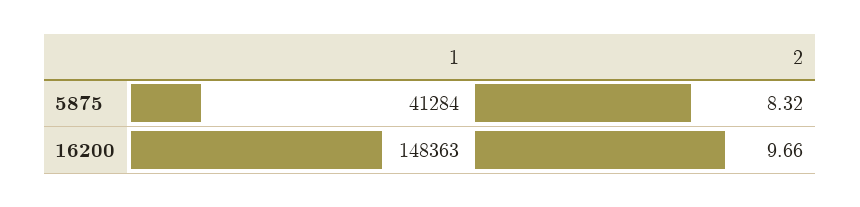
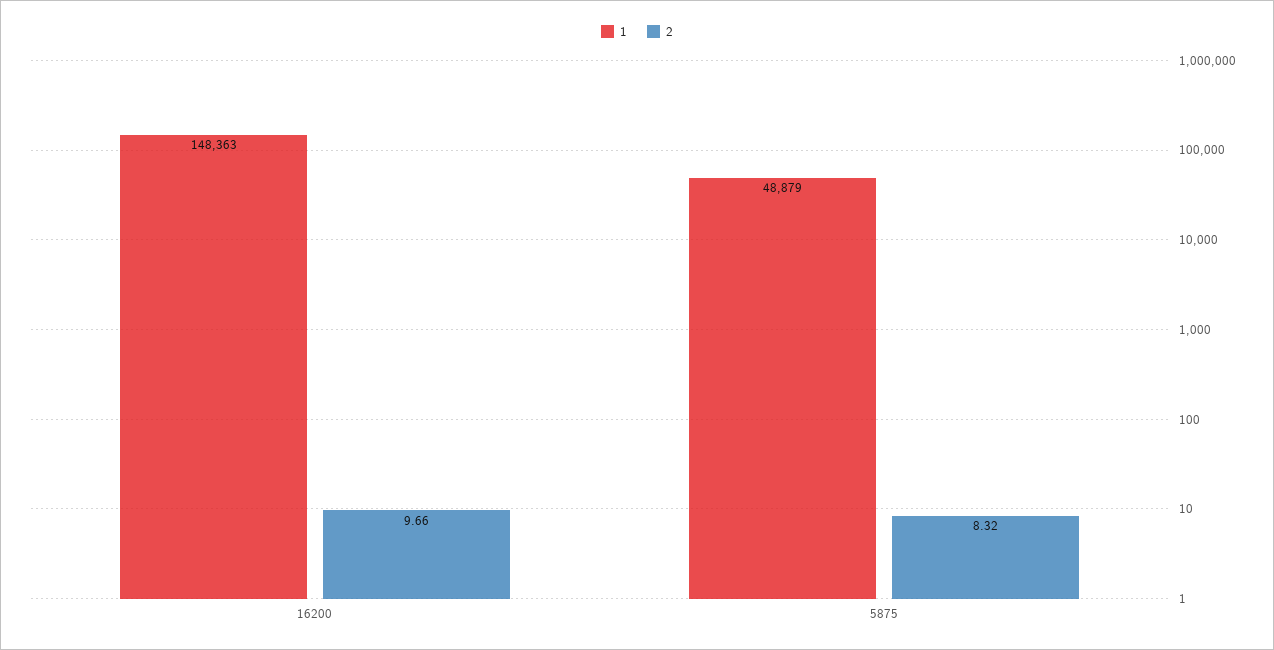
  {
    "1": {
-     "5875": 41284,
+     "5875": 48879,
      "16200": 148363
    },
    "2": {
      "5875": 8.32,
      "16200": 9.66
    }
  }

